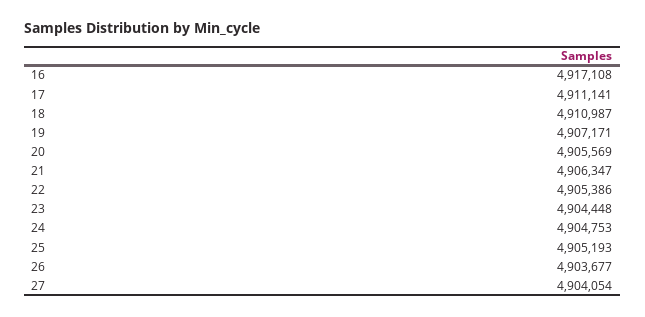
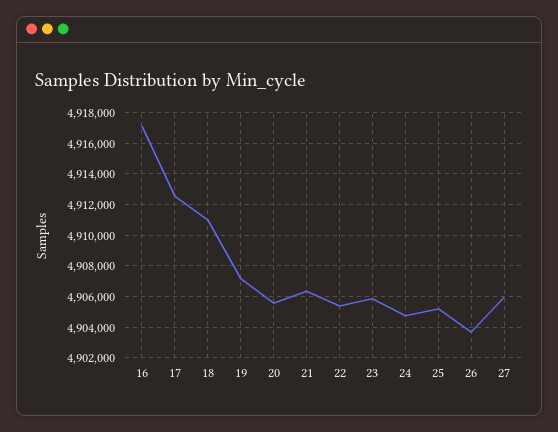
  {
    "16": 4917108,
-   "17": 4911141,
+   "17": 4912500,
    "18": 4910987,
    "19": 4907171,
    "20": 4905569,
    "21": 4906347,
    "22": 4905386,
-   "23": 4904448,
+   "23": 4906000,
    "24": 4904753,
    "25": 4905193,
    "26": 4903677,
-   "27": 4904054
+   "27": 4906000
  }

